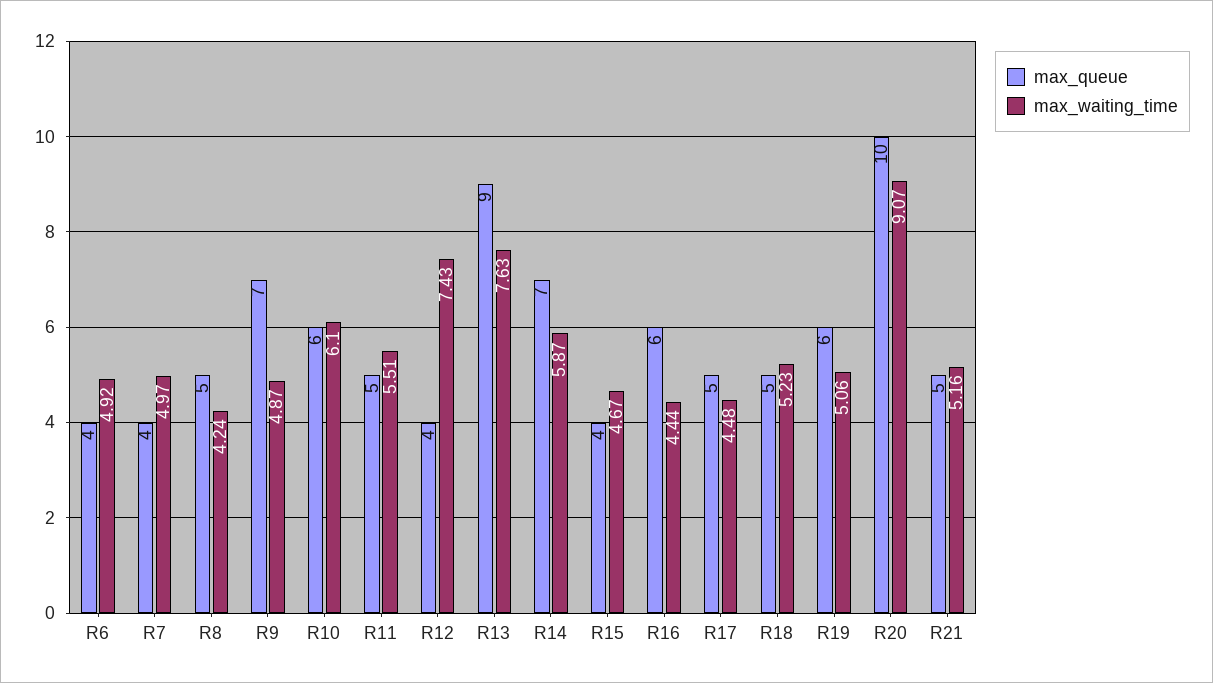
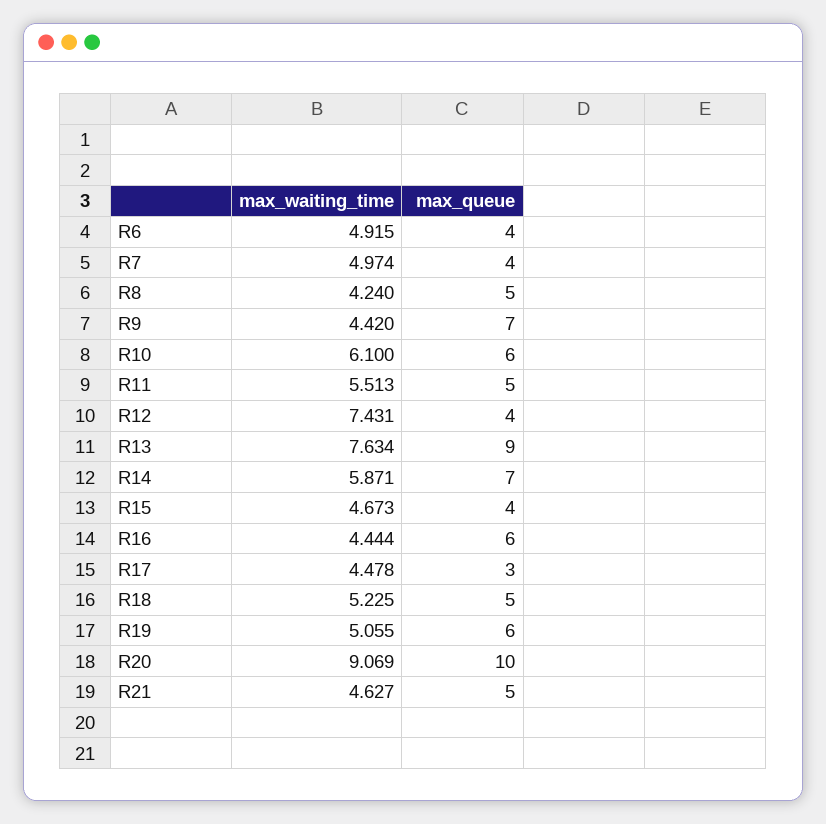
  {
    "max_queue": {
      "R6": 4,
      "R7": 4,
      "R8": 5,
      "R9": 7,
      "R10": 6,
      "R11": 5,
      "R12": 4,
      "R13": 9,
      "R14": 7,
      "R15": 4,
      "R16": 6,
-     "R17": 5,
+     "R17": 3,
      "R18": 5,
      "R19": 6,
      "R20": 10,
      "R21": 5
    },
    "max_waiting_time": {
      "R6": 4.915,
      "R7": 4.974,
      "R8": 4.24,
-     "R9": 4.87,
+     "R9": 4.42,
      "R10": 6.1,
      "R11": 5.513,
      "R12": 7.431,
      "R13": 7.634,
      "R14": 5.871,
      "R15": 4.673,
      "R16": 4.444,
      "R17": 4.478,
      "R18": 5.225,
      "R19": 5.055,
      "R20": 9.069,
-     "R21": 5.16
+     "R21": 4.627
    }
  }

